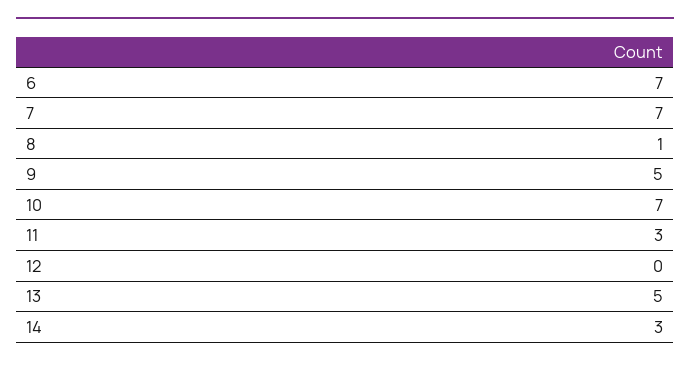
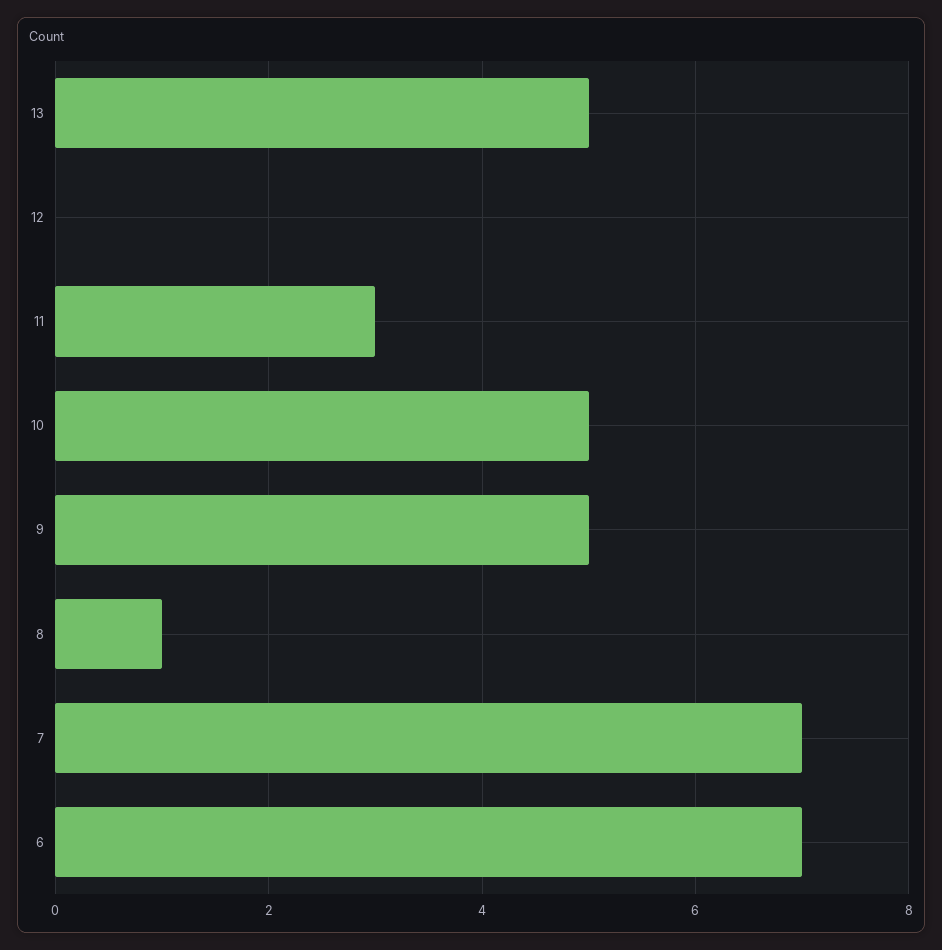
  {
    "6": 7,
    "7": 7,
    "8": 1,
    "9": 5,
-   "10": 7,
+   "10": 5,
    "11": 3,
    "12": 0,
-   "13": 5,
+   "13": 5
-   "14": 3
  }

